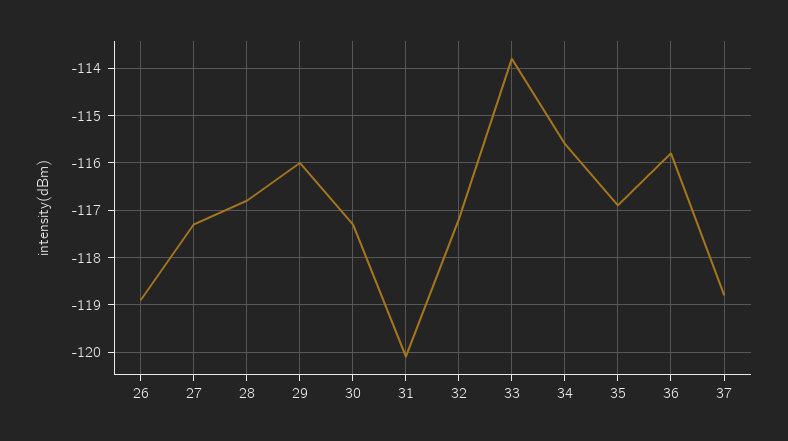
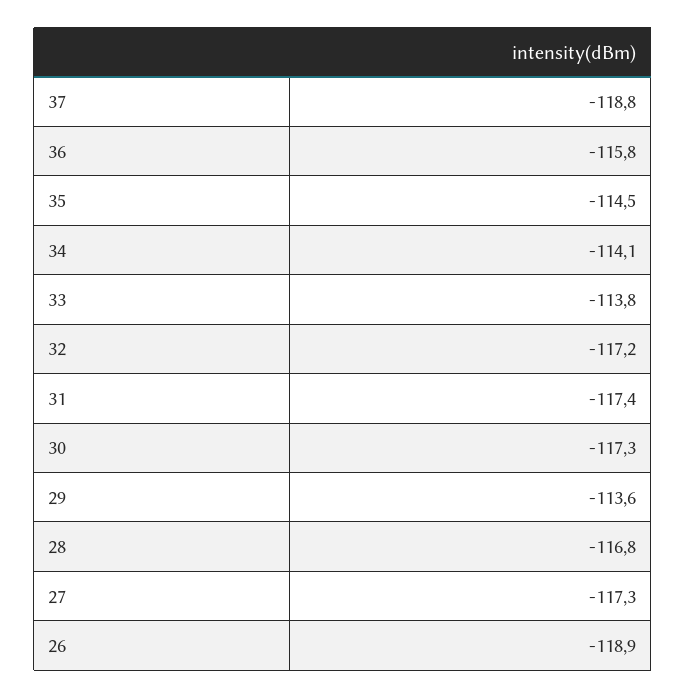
  {
    "26": -118.9,
    "27": -117.3,
    "28": -116.8,
-   "29": -116,
+   "29": -113.6,
    "30": -117.3,
-   "31": -120,
+   "31": -117.4,
    "32": -117.2,
    "33": -113.8,
-   "34": -115.5,
+   "34": -114.1,
-   "35": -117,
+   "35": -114.5,
    "36": -115.8,
    "37": -118.8
  }

